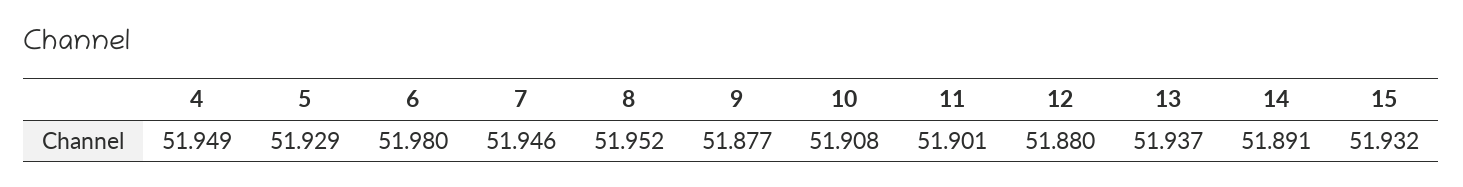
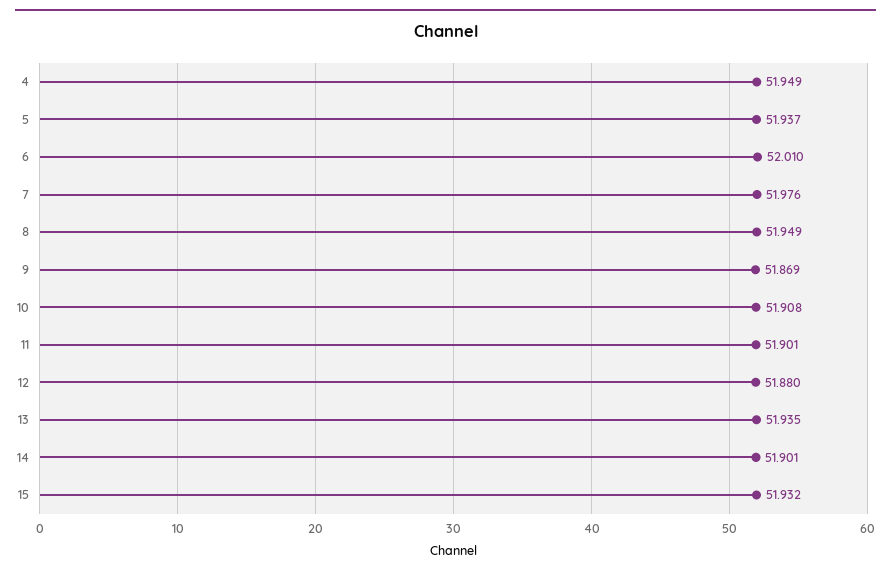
  {
    "4": 51.949,
-   "5": 51.929,
+   "5": 51.937,
-   "6": 51.98,
+   "6": 52.01,
-   "7": 51.946,
+   "7": 51.976,
-   "8": 51.952,
+   "8": 51.949,
-   "9": 51.877,
+   "9": 51.869,
    "10": 51.908,
    "11": 51.901,
    "12": 51.88,
-   "13": 51.937,
+   "13": 51.935,
-   "14": 51.891,
+   "14": 51.901,
    "15": 51.932
  }

